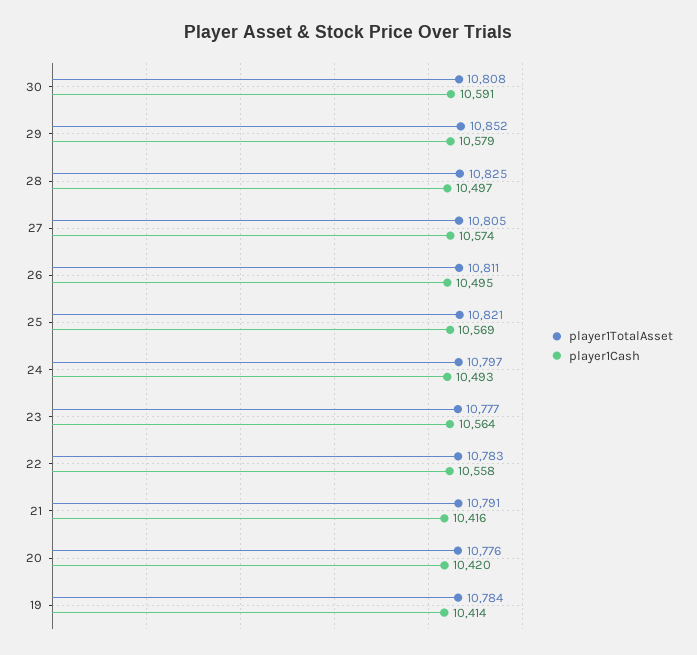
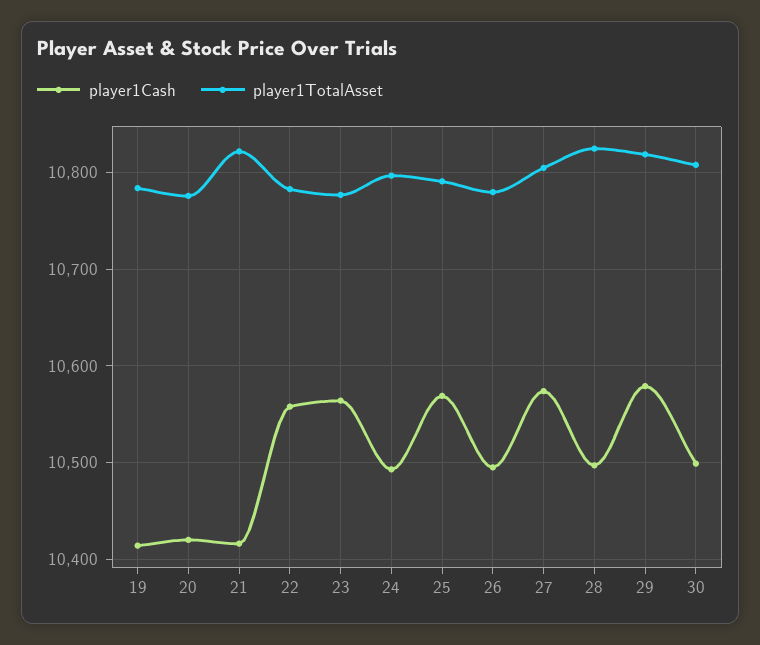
  {
    "player1TotalAsset": {
      "30": 10808,
-     "29": 10852,
+     "29": 10820,
      "28": 10825,
      "27": 10805,
-     "26": 10811,
+     "26": 10780,
-     "25": 10821,
+     "25": 10790,
      "24": 10797,
      "23": 10777,
      "22": 10783,
-     "21": 10791,
+     "21": 10820,
      "20": 10776,
      "19": 10784
    },
    "player1Cash": {
-     "30": 10591,
+     "30": 10500,
      "29": 10579,
      "28": 10497,
      "27": 10574,
      "26": 10495,
      "25": 10569,
      "24": 10493,
      "23": 10564,
      "22": 10558,
      "21": 10416,
      "20": 10420,
      "19": 10414
    }
  }

